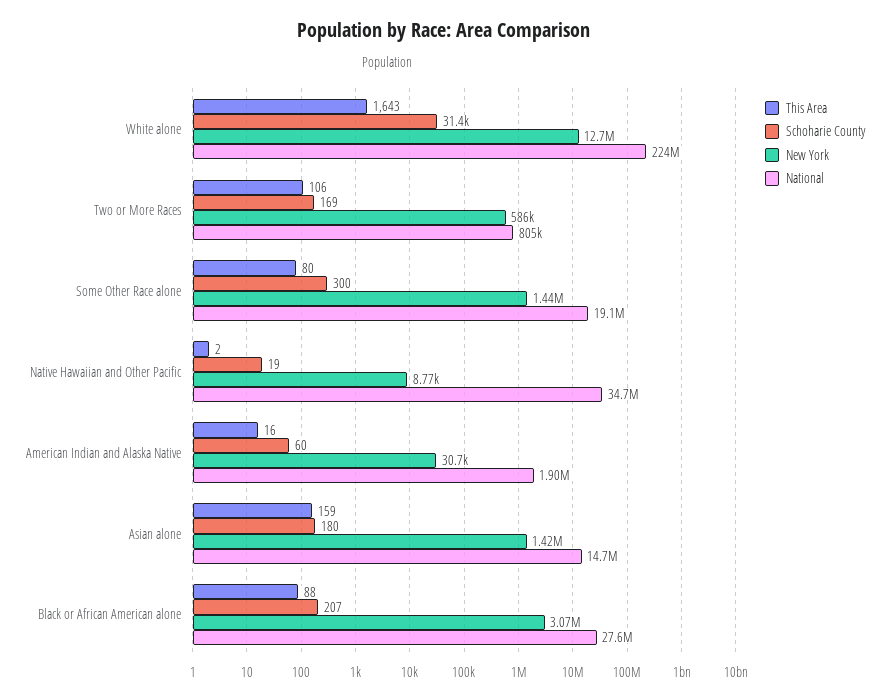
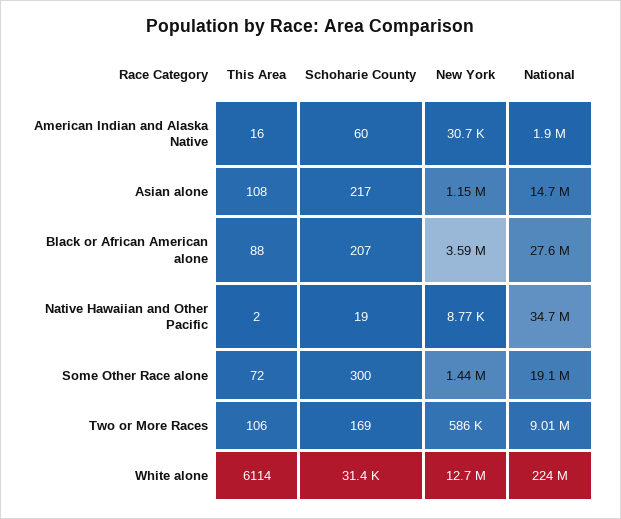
  {
    "This Area": {
-     "White alone": 1643,
+     "White alone": 6114,
      "Two or More Races": 106,
-     "Some Other Race alone": 80,
+     "Some Other Race alone": 72,
      "Native Hawaiian and Other Pacific": 2,
      "American Indian and Alaska Native": 16,
-     "Asian alone": 159,
+     "Asian alone": 108,
      "Black or African American alone": 88
    },
    "Schoharie County": {
      "White alone": 31400,
      "Two or More Races": 169,
      "Some Other Race alone": 300,
      "Native Hawaiian and Other Pacific": 19,
      "American Indian and Alaska Native": 60,
-     "Asian alone": 180,
+     "Asian alone": 217,
      "Black or African American alone": 207
    },
    "New York": {
      "White alone": 12700000,
      "Two or More Races": 586000,
      "Some Other Race alone": 1440000,
      "Native Hawaiian and Other Pacific": 8770,
      "American Indian and Alaska Native": 30700,
-     "Asian alone": 1420000,
+     "Asian alone": 1150000,
-     "Black or African American alone": 3070000
+     "Black or African American alone": 3590000
    },
    "National": {
      "White alone": 224000000,
-     "Two or More Races": 805000,
+     "Two or More Races": 9010000,
      "Some Other Race alone": 19100000,
      "Native Hawaiian and Other Pacific": 34700000,
      "American Indian and Alaska Native": 1900000,
      "Asian alone": 14700000,
      "Black or African American alone": 27600000
    }
  }

